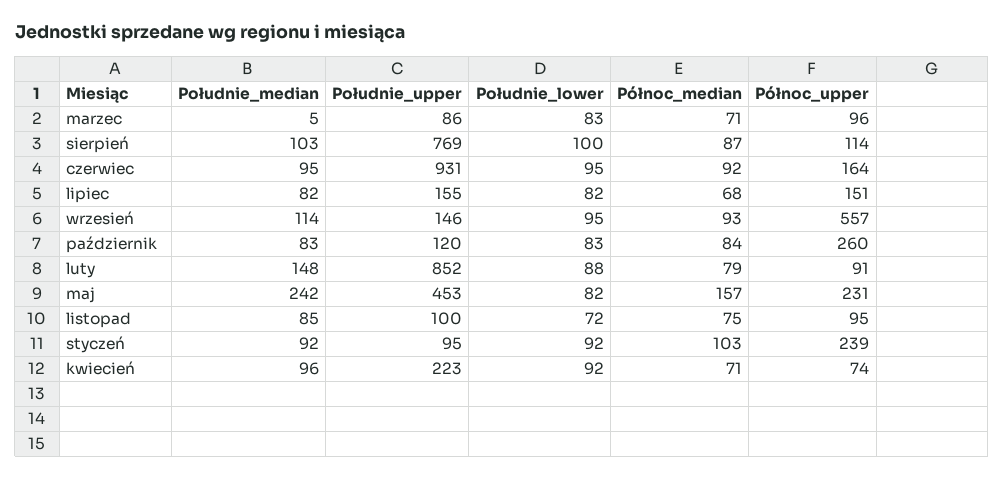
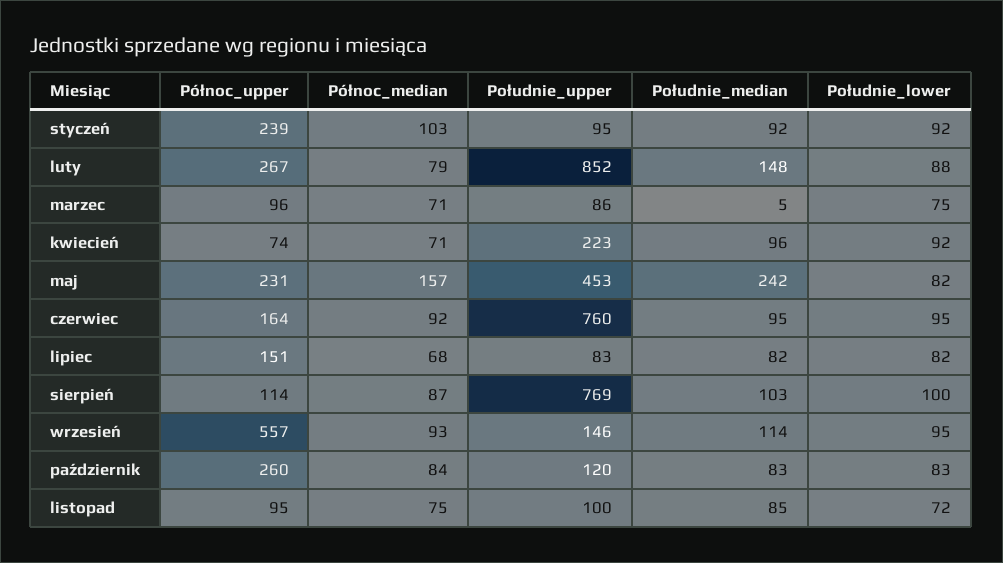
  {
    "Południe_median": {
      "marzec": 5,
      "sierpień": 103,
      "czerwiec": 95,
      "lipiec": 82,
      "wrzesień": 114,
      "październik": 83,
      "luty": 148,
      "maj": 242,
      "listopad": 85,
      "styczeń": 92,
      "kwiecień": 96
    },
    "Południe_upper": {
      "marzec": 86,
      "sierpień": 769,
-     "czerwiec": 931,
+     "czerwiec": 760,
-     "lipiec": 155,
+     "lipiec": 83,
      "wrzesień": 146,
      "październik": 120,
      "luty": 852,
      "maj": 453,
      "listopad": 100,
      "styczeń": 95,
      "kwiecień": 223
    },
    "Południe_lower": {
-     "marzec": 83,
+     "marzec": 75,
      "sierpień": 100,
      "czerwiec": 95,
      "lipiec": 82,
      "wrzesień": 95,
      "październik": 83,
      "luty": 88,
      "maj": 82,
      "listopad": 72,
      "styczeń": 92,
      "kwiecień": 92
    },
    "Północ_median": {
      "marzec": 71,
      "sierpień": 87,
      "czerwiec": 92,
      "lipiec": 68,
      "wrzesień": 93,
      "październik": 84,
      "luty": 79,
      "maj": 157,
      "listopad": 75,
      "styczeń": 103,
      "kwiecień": 71
    },
    "Północ_upper": {
      "marzec": 96,
      "sierpień": 114,
      "czerwiec": 164,
      "lipiec": 151,
      "wrzesień": 557,
      "październik": 260,
-     "luty": 91,
+     "luty": 267,
      "maj": 231,
      "listopad": 95,
      "styczeń": 239,
      "kwiecień": 74
    }
  }

